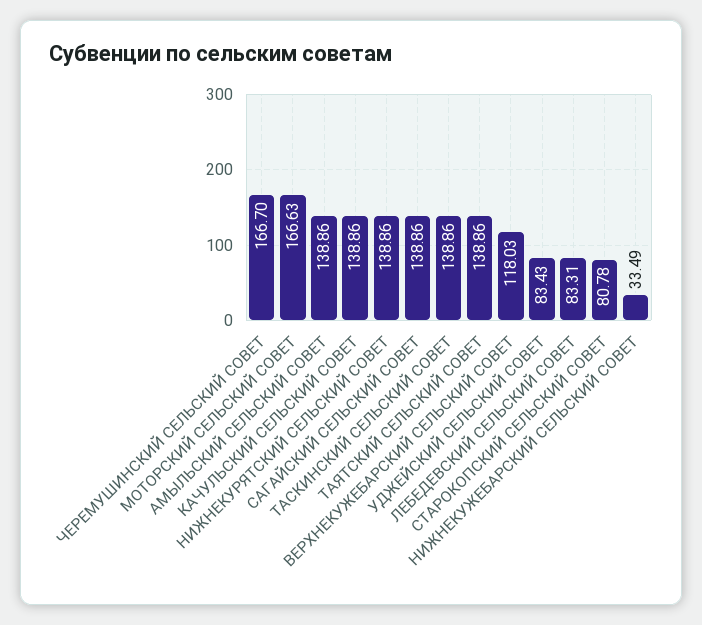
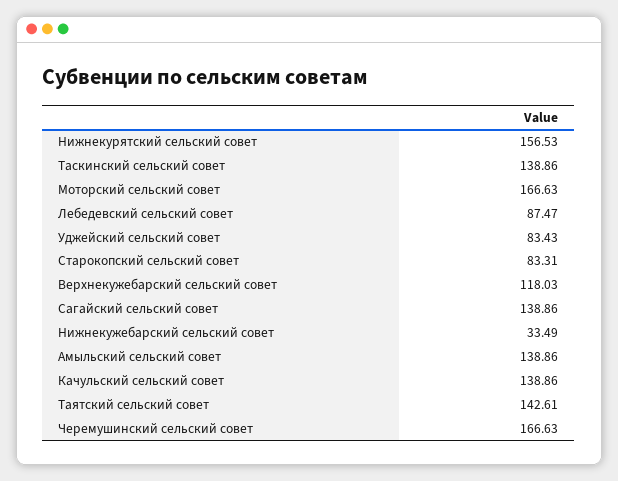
  {
-   "ЧЕРЕМУШИНСКИЙ СЕЛЬСКИЙ СОВЕТ": 166.7,
+   "ЧЕРЕМУШИНСКИЙ СЕЛЬСКИЙ СОВЕТ": 166.63,
    "МОТОРСКИЙ СЕЛЬСКИЙ СОВЕТ": 166.63,
    "АМЫЛЬСКИЙ СЕЛЬСКИЙ СОВЕТ": 138.86,
    "КАЧУЛЬСКИЙ СЕЛЬСКИЙ СОВЕТ": 138.86,
-   "НИЖНЕКУРЯТСКИЙ СЕЛЬСКИЙ СОВЕТ": 138.86,
+   "НИЖНЕКУРЯТСКИЙ СЕЛЬСКИЙ СОВЕТ": 156.53,
    "САГАЙСКИЙ СЕЛЬСКИЙ СОВЕТ": 138.86,
    "ТАСКИНСКИЙ СЕЛЬСКИЙ СОВЕТ": 138.86,
-   "ТАЯТСКИЙ СЕЛЬСКИЙ СОВЕТ": 138.86,
+   "ТАЯТСКИЙ СЕЛЬСКИЙ СОВЕТ": 142.61,
    "ВЕРХНЕКУЖЕБАРСКИЙ СЕЛЬСКИЙ СОВЕТ": 118.03,
    "УДЖЕЙСКИЙ СЕЛЬСКИЙ СОВЕТ": 83.43,
-   "ЛЕБЕДЕВСКИЙ СЕЛЬСКИЙ СОВЕТ": 83.31,
+   "ЛЕБЕДЕВСКИЙ СЕЛЬСКИЙ СОВЕТ": 87.47,
-   "СТАРОКОПСКИЙ СЕЛЬСКИЙ СОВЕТ": 80.78,
+   "СТАРОКОПСКИЙ СЕЛЬСКИЙ СОВЕТ": 83.31,
    "НИЖНЕКУЖЕБАРСКИЙ СЕЛЬСКИЙ СОВЕТ": 33.49
  }

